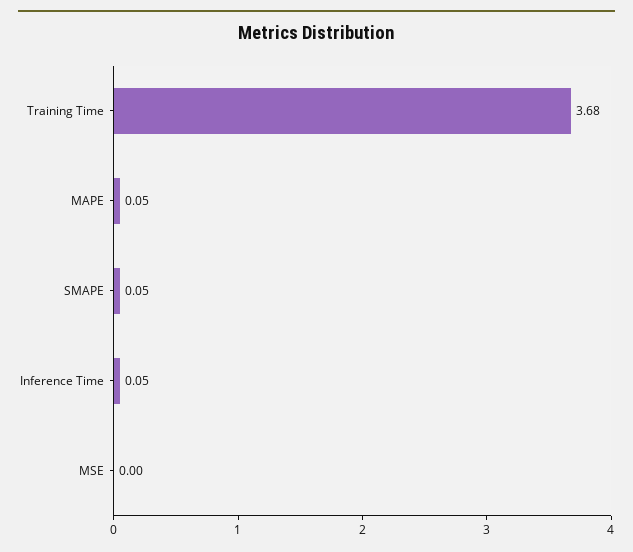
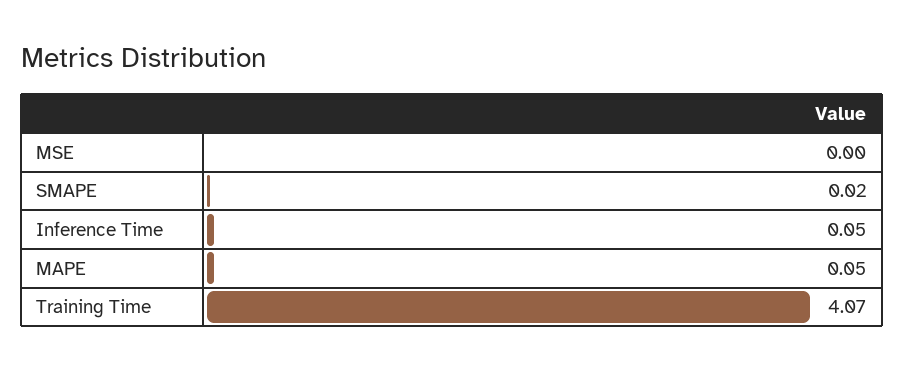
  {
-   "Training Time": 3.68,
+   "Training Time": 4.07,
    "MAPE": 0.05,
-   "SMAPE": 0.05,
+   "SMAPE": 0.02,
    "Inference Time": 0.05,
    "MSE": 0
  }

